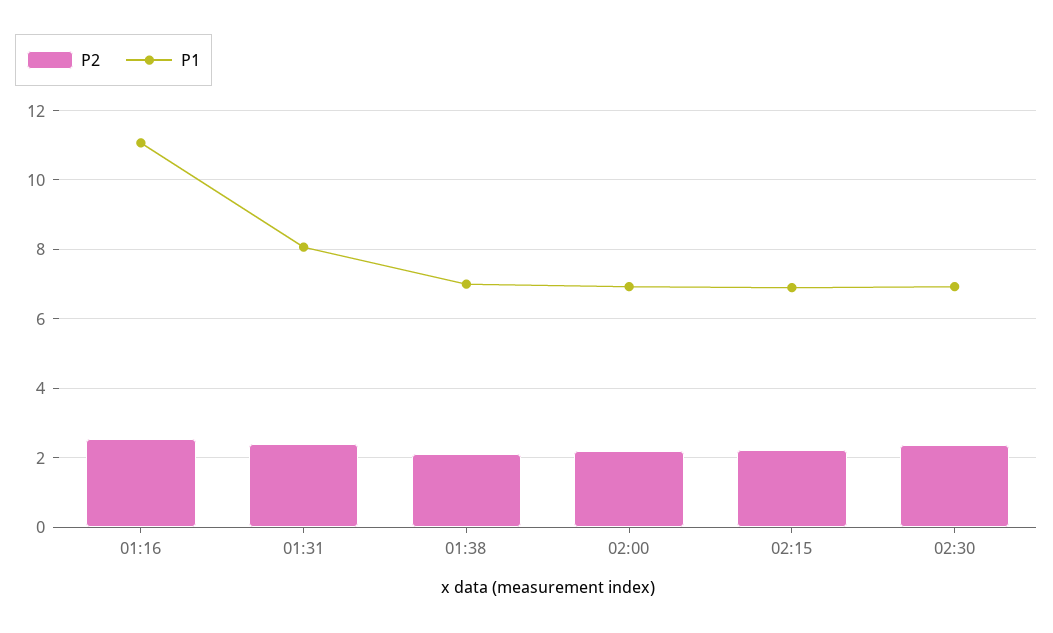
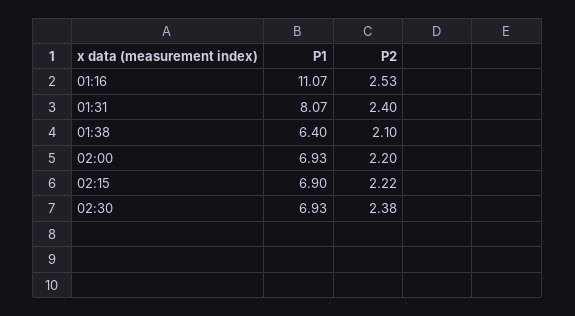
  {
    "P2": {
      "01:16": 2.53,
      "01:31": 2.4,
      "01:38": 2.1,
      "02:00": 2.2,
      "02:15": 2.22,
      "02:30": 2.38
    },
    "P1": {
      "01:16": 11.07,
      "01:31": 8.07,
-     "01:38": 7,
+     "01:38": 6.4,
      "02:00": 6.93,
      "02:15": 6.9,
      "02:30": 6.93
    }
  }

